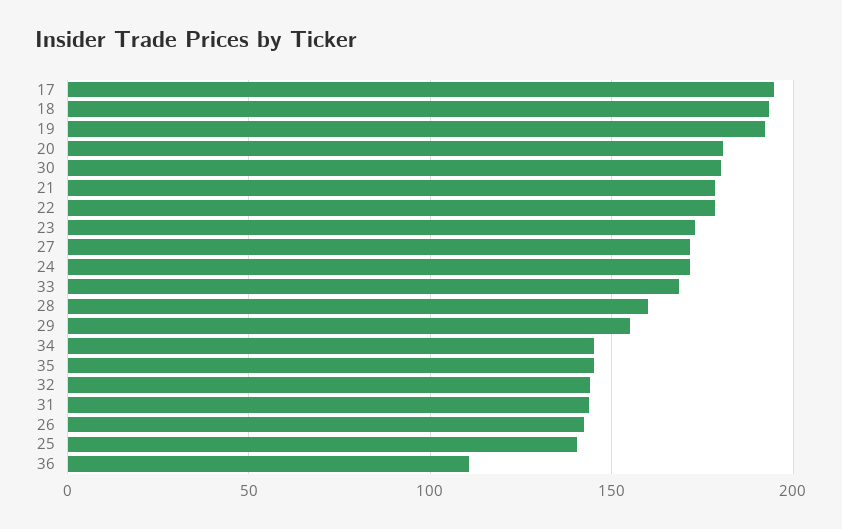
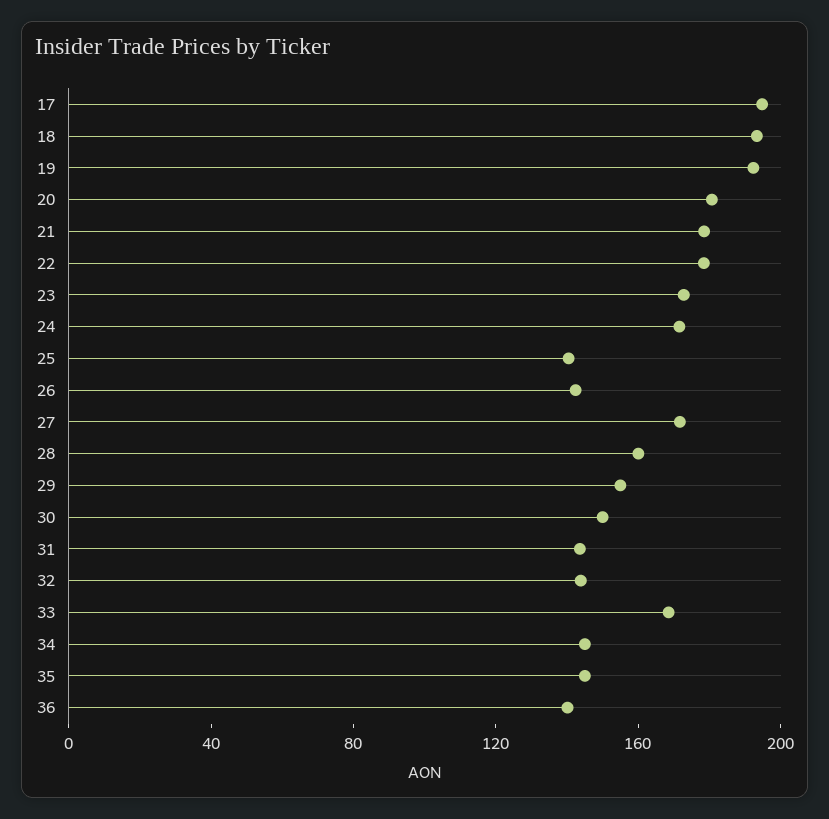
  {
    "17": 195,
    "18": 195,
    "19": 190,
    "20": 180,
-   "30": 180,
+   "30": 150,
    "21": 180,
    "22": 180,
    "23": 175,
    "27": 170,
    "24": 170,
    "33": 170,
    "28": 160,
    "29": 155,
    "34": 145,
    "35": 145,
    "32": 145,
    "31": 145,
    "26": 140,
    "25": 140,
-   "36": 110
+   "36": 140
  }

